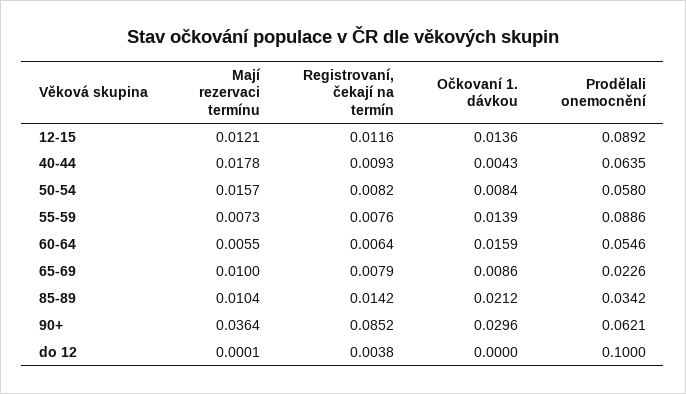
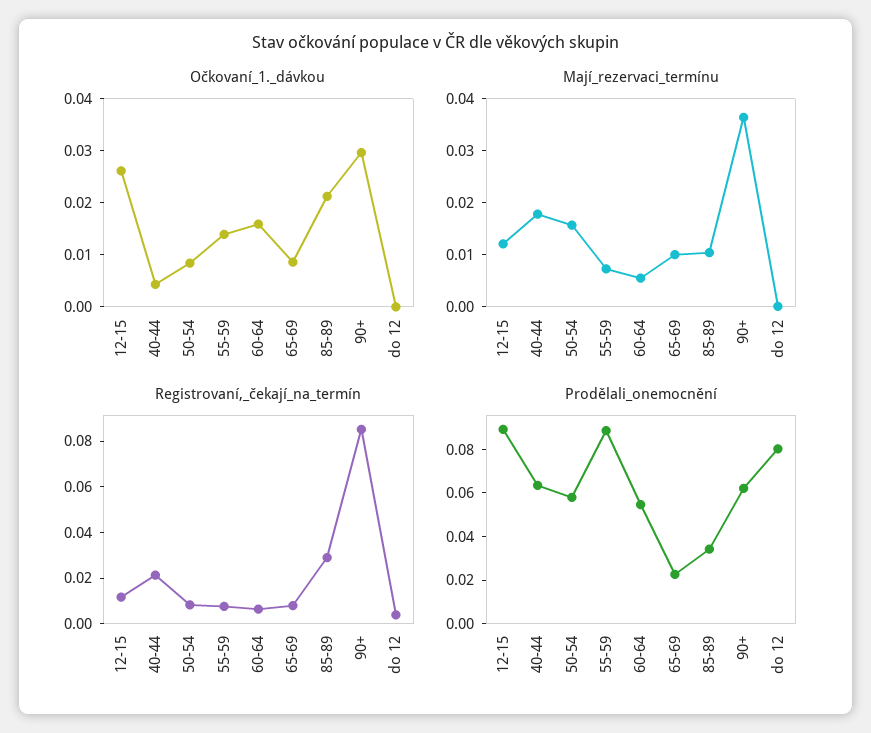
  {
    "Mají rezervaci termínu": {
      "12-15": 0.0121,
      "40-44": 0.0178,
      "50-54": 0.0157,
      "55-59": 0.0073,
      "60-64": 0.0055,
      "65-69": 0.01,
      "85-89": 0.0104,
      "90+": 0.0364,
      "do 12": 0.0001
    },
    "Registrovaní, čekají na termín": {
      "12-15": 0.0116,
-     "40-44": 0.0093,
+     "40-44": 0.02,
      "50-54": 0.0082,
      "55-59": 0.0076,
      "60-64": 0.0064,
      "65-69": 0.0079,
-     "85-89": 0.0142,
+     "85-89": 0.03,
      "90+": 0.0852,
      "do 12": 0.0038
    },
    "Očkovaní 1. dávkou": {
-     "12-15": 0.0136,
+     "12-15": 0.026,
      "40-44": 0.0043,
      "50-54": 0.0084,
      "55-59": 0.0139,
      "60-64": 0.0159,
      "65-69": 0.0086,
      "85-89": 0.0212,
      "90+": 0.0296,
      "do 12": 0
    },
    "Prodělali onemocnění": {
      "12-15": 0.0892,
      "40-44": 0.0635,
      "50-54": 0.058,
      "55-59": 0.0886,
      "60-64": 0.0546,
      "65-69": 0.0226,
      "85-89": 0.0342,
      "90+": 0.0621,
-     "do 12": 0.1
+     "do 12": 0.08
    }
  }

